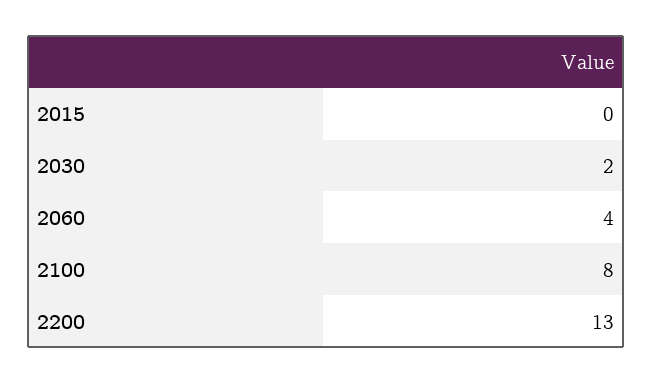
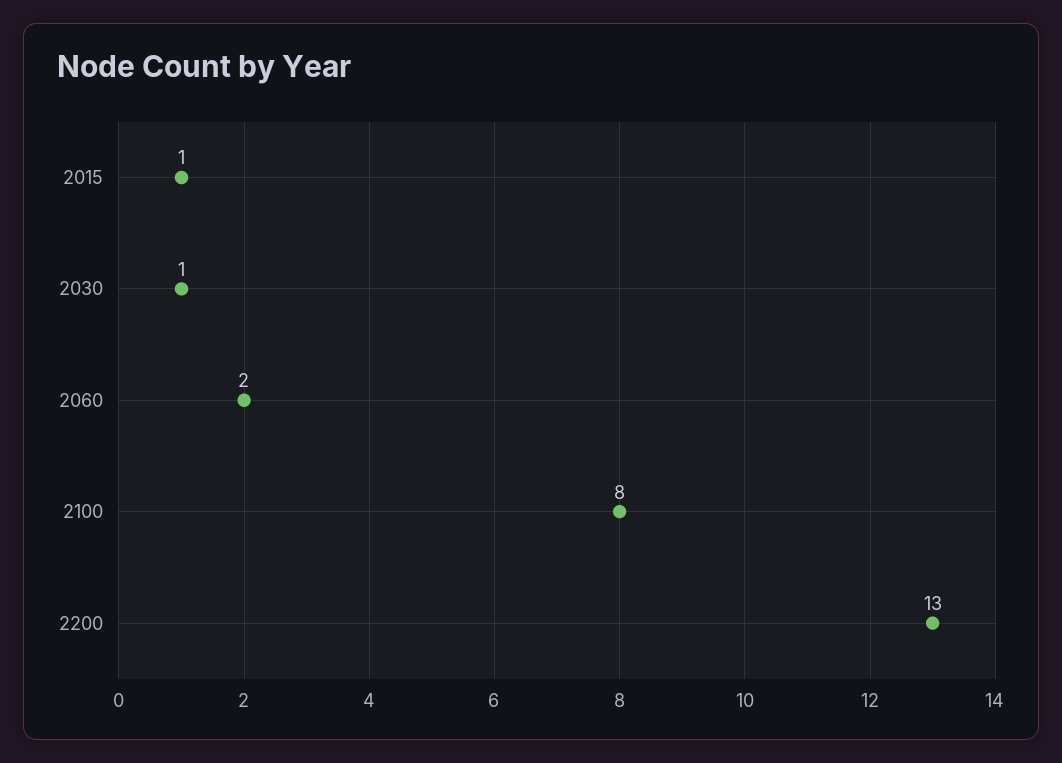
  {
-   "2015": 0,
+   "2015": 1,
-   "2030": 2,
+   "2030": 1,
-   "2060": 4,
+   "2060": 2,
    "2100": 8,
    "2200": 13
  }

